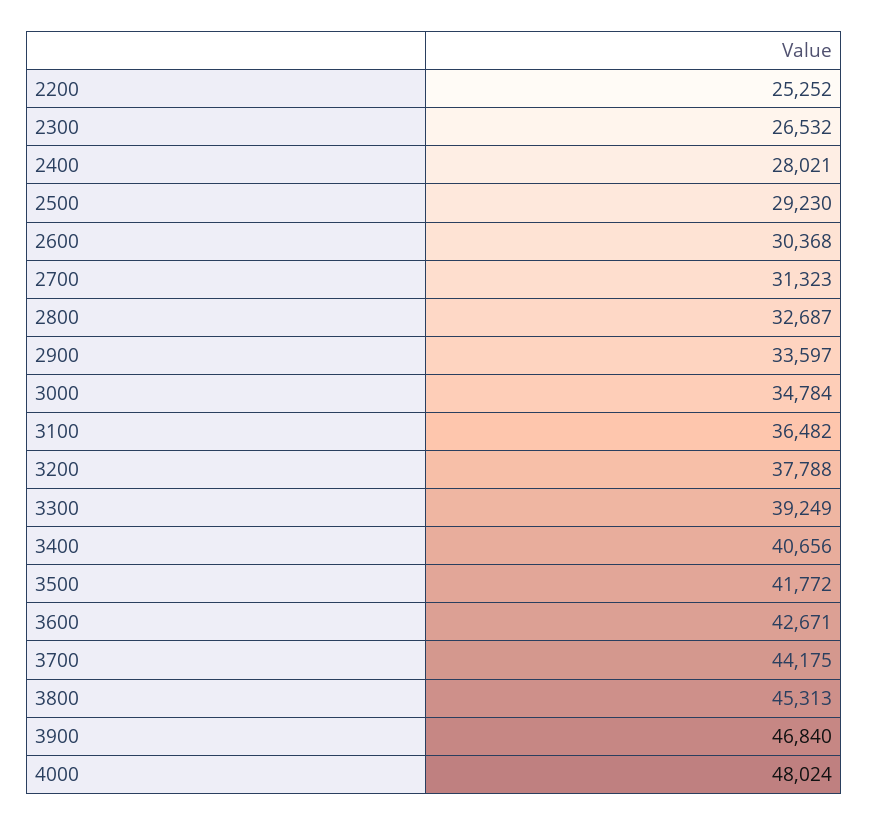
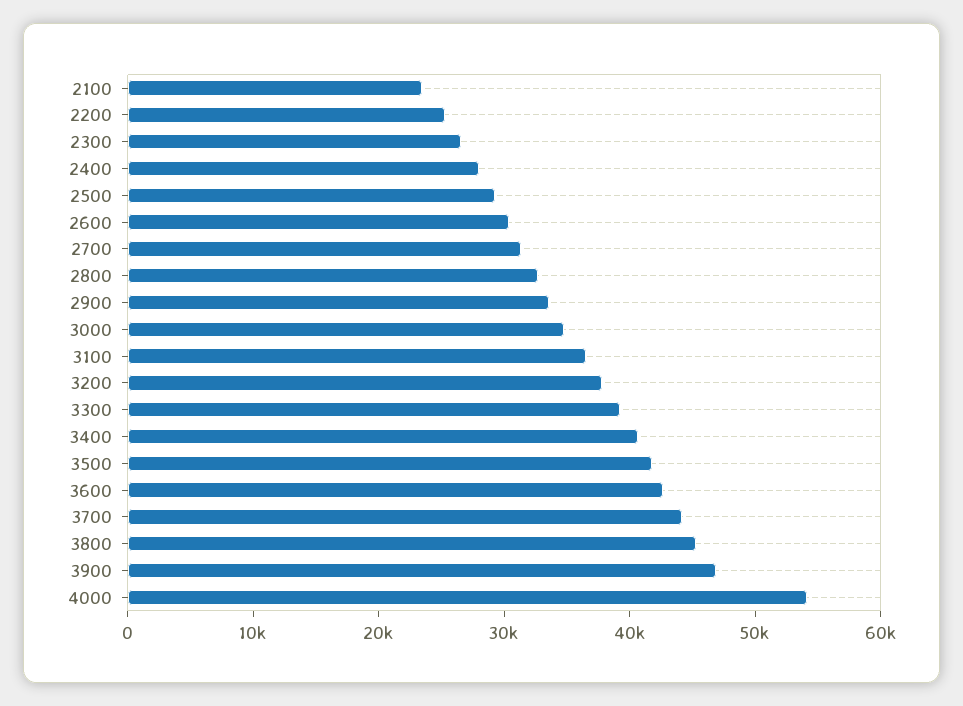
  {
    "2200": 25252,
    "2300": 26532,
    "2400": 28021,
    "2500": 29230,
    "2600": 30368,
    "2700": 31323,
    "2800": 32687,
    "2900": 33597,
    "3000": 34784,
    "3100": 36482,
    "3200": 37788,
    "3300": 39249,
    "3400": 40656,
    "3500": 41772,
    "3600": 42671,
    "3700": 44175,
    "3800": 45313,
    "3900": 46840,
-   "4000": 48024
+   "4000": 54000,
+   "2100": 24000
  }

